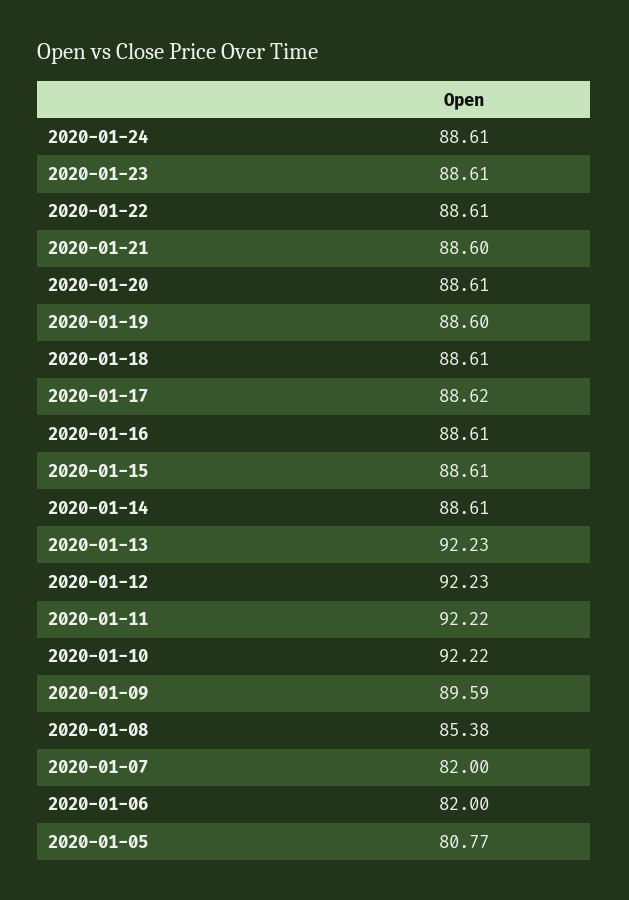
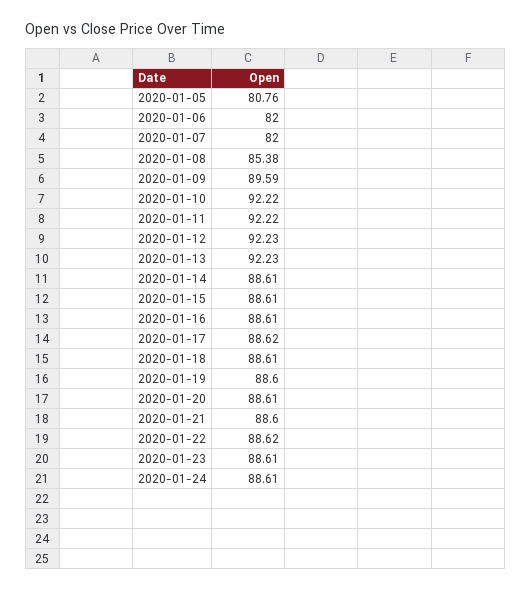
  {
    "2020-01-24": 88.61,
    "2020-01-23": 88.61,
-   "2020-01-22": 88.61,
+   "2020-01-22": 88.62,
    "2020-01-21": 88.6,
    "2020-01-20": 88.61,
    "2020-01-19": 88.6,
    "2020-01-18": 88.61,
    "2020-01-17": 88.62,
    "2020-01-16": 88.61,
    "2020-01-15": 88.61,
    "2020-01-14": 88.61,
    "2020-01-13": 92.23,
    "2020-01-12": 92.23,
    "2020-01-11": 92.22,
    "2020-01-10": 92.22,
    "2020-01-09": 89.59,
    "2020-01-08": 85.38,
    "2020-01-07": 82,
    "2020-01-06": 82,
-   "2020-01-05": 80.77
+   "2020-01-05": 80.76
  }

